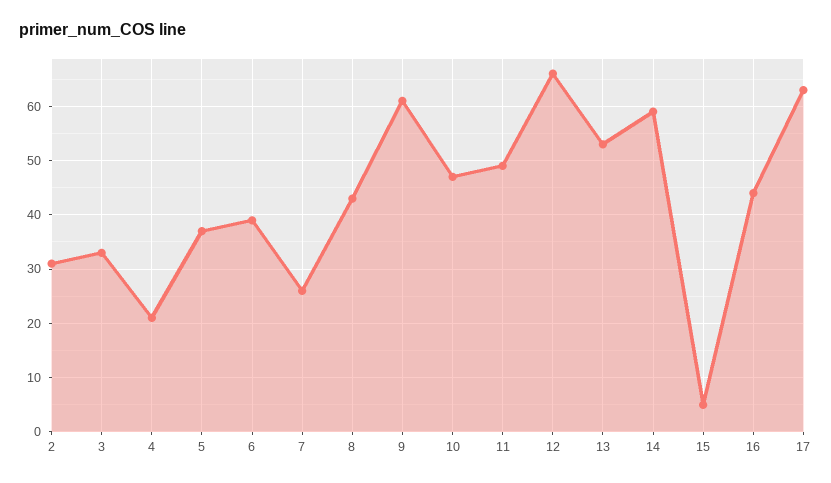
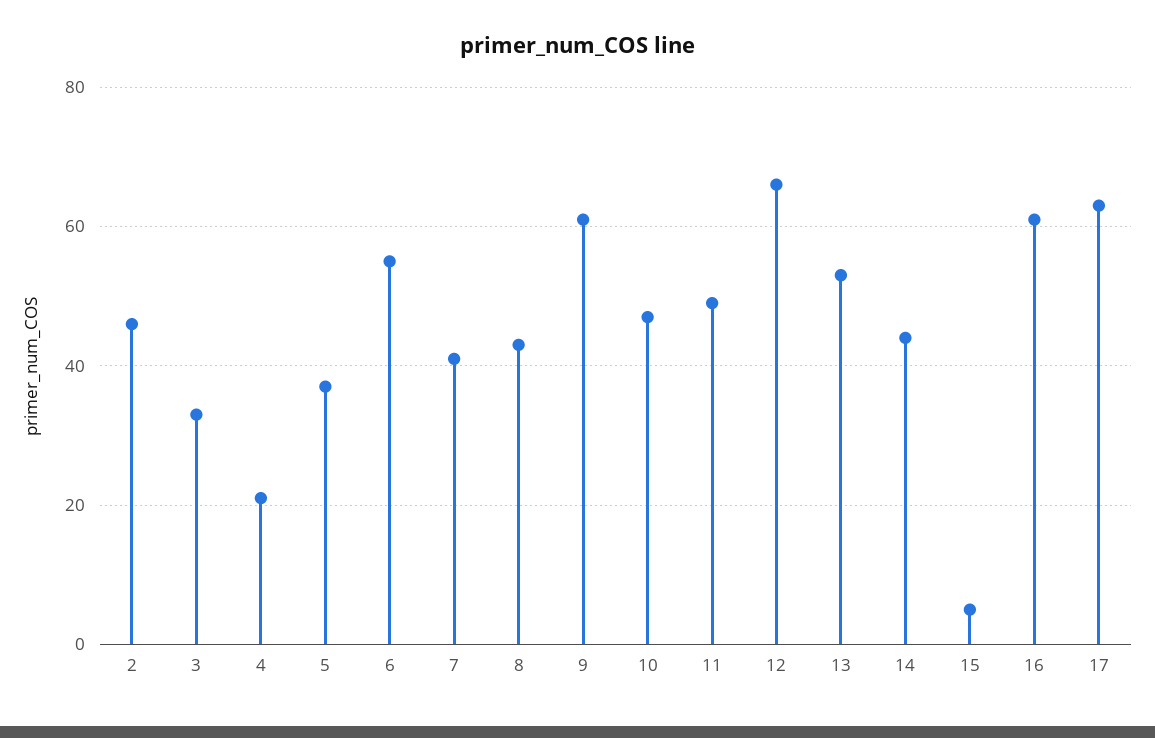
  {
-   "2": 30,
+   "2": 45,
    "3": 35,
    "4": 20,
    "5": 35,
-   "6": 40,
+   "6": 55,
-   "7": 25,
+   "7": 40,
    "8": 45,
    "9": 60,
    "10": 45,
    "11": 50,
    "12": 65,
    "13": 55,
-   "14": 60,
+   "14": 45,
    "15": 5,
-   "16": 45,
+   "16": 60,
    "17": 65
  }

